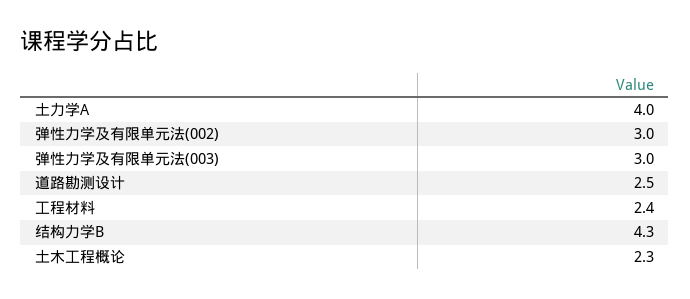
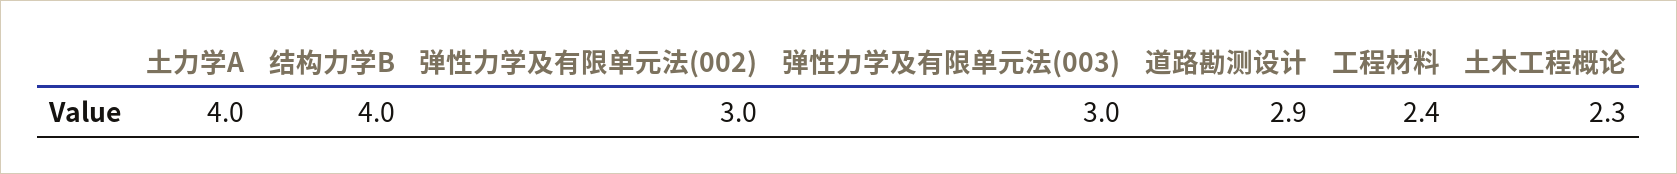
  {
    "土力学A": 4,
    "弹性力学及有限单元法(002)": 3,
    "弹性力学及有限单元法(003)": 3,
-   "道路勘测设计": 2.5,
+   "道路勘测设计": 2.9,
    "工程材料": 2.4,
-   "结构力学B": 4.3,
+   "结构力学B": 4,
    "土木工程概论": 2.3
  }

